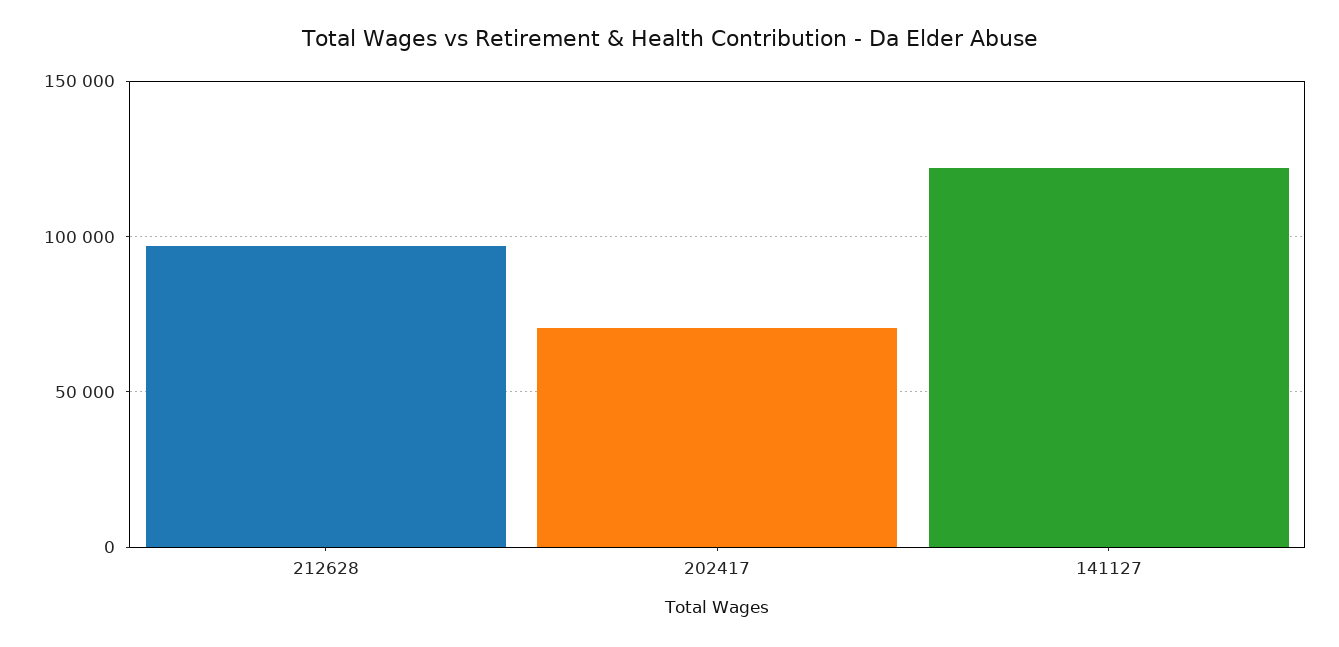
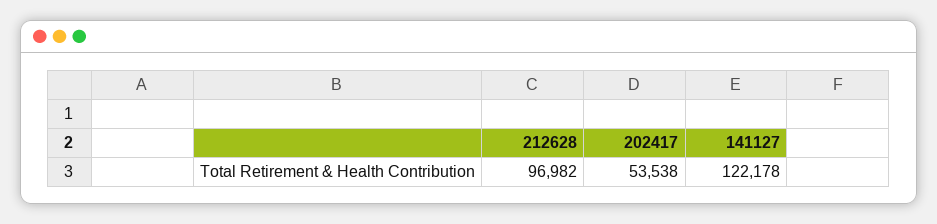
  {
    "212628": 96982,
-   "202417": 70000,
+   "202417": 53538,
    "141127": 122178
  }

